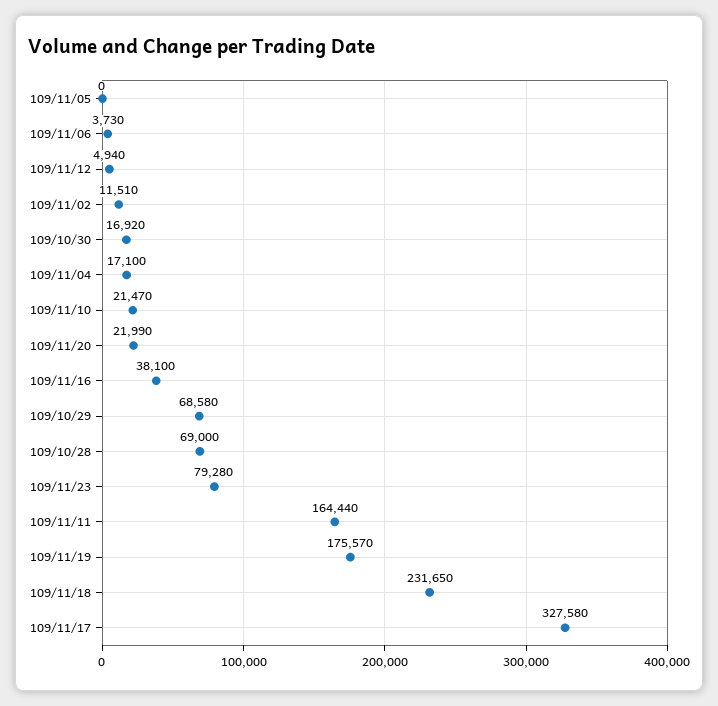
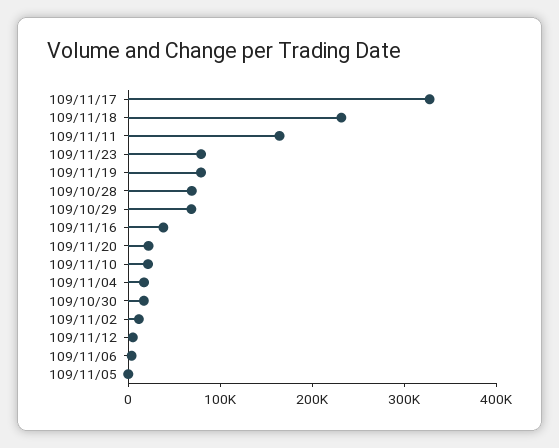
  {
    "109/11/05": 0,
    "109/11/06": 3730,
    "109/11/12": 4940,
    "109/11/02": 11510,
    "109/10/30": 16920,
    "109/11/04": 17100,
    "109/11/10": 21470,
    "109/11/20": 21990,
    "109/11/16": 38100,
    "109/10/29": 68580,
    "109/10/28": 69000,
    "109/11/23": 79280,
    "109/11/11": 164440,
-   "109/11/19": 175570,
+   "109/11/19": 80000,
    "109/11/18": 231650,
    "109/11/17": 327580
  }

